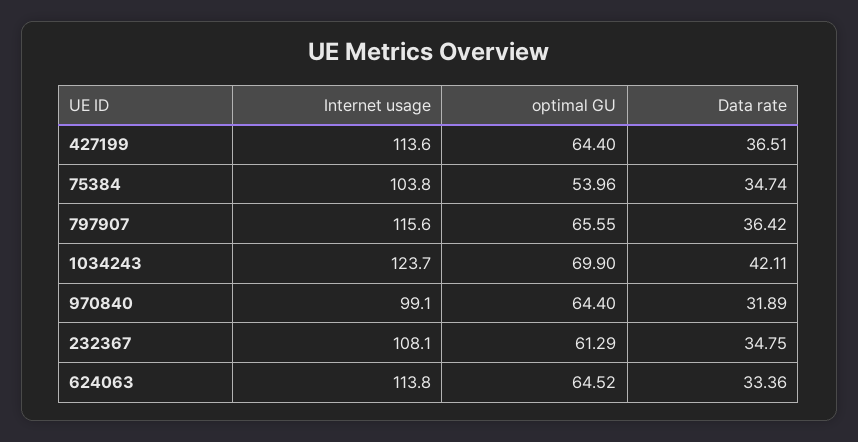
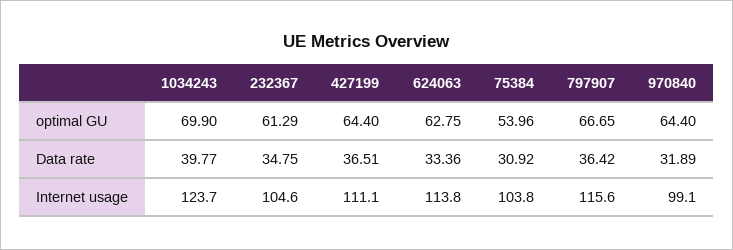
  {
    "Internet usage": {
-     "427199": 113.6,
+     "427199": 111.1,
      "75384": 103.8,
      "797907": 115.6,
      "1034243": 123.7,
      "970840": 99.1,
-     "232367": 108.1,
+     "232367": 104.6,
      "624063": 113.8
    },
    "optimal GU": {
      "427199": 64.4,
      "75384": 53.96,
-     "797907": 65.55,
+     "797907": 66.65,
      "1034243": 69.9,
      "970840": 64.4,
      "232367": 61.29,
-     "624063": 64.52
+     "624063": 62.75
    },
    "Data rate": {
      "427199": 36.51,
-     "75384": 34.74,
+     "75384": 30.92,
      "797907": 36.42,
-     "1034243": 42.11,
+     "1034243": 39.77,
      "970840": 31.89,
      "232367": 34.75,
      "624063": 33.36
    }
  }

